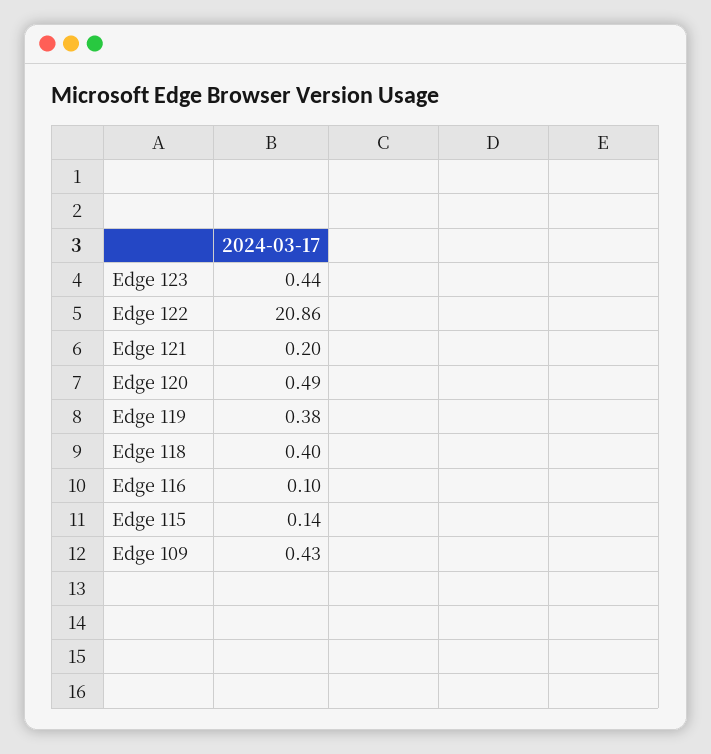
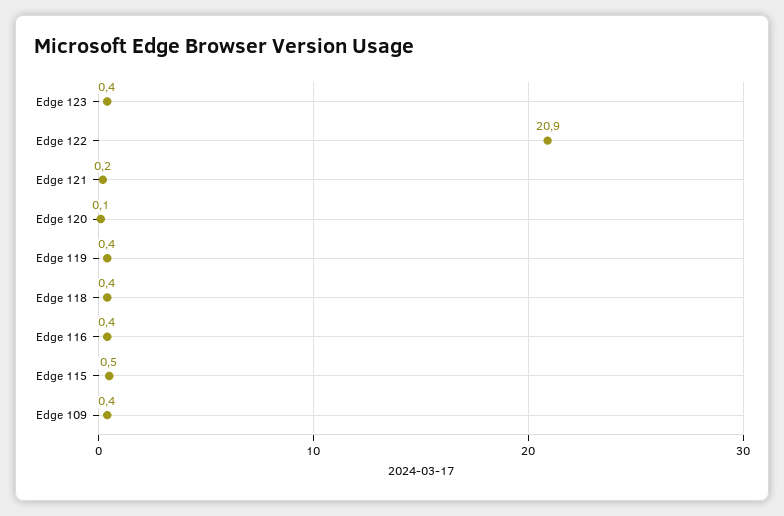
  {
    "Edge 123": 0.44,
    "Edge 122": 20.86,
    "Edge 121": 0.2,
-   "Edge 120": 0.49,
+   "Edge 120": 0.1,
    "Edge 119": 0.38,
    "Edge 118": 0.4,
-   "Edge 116": 0.1,
+   "Edge 116": 0.4,
-   "Edge 115": 0.14,
+   "Edge 115": 0.5,
    "Edge 109": 0.43
  }

